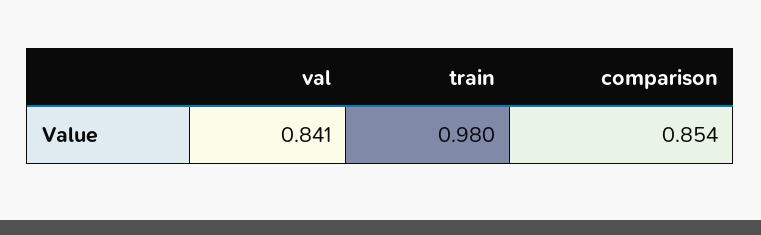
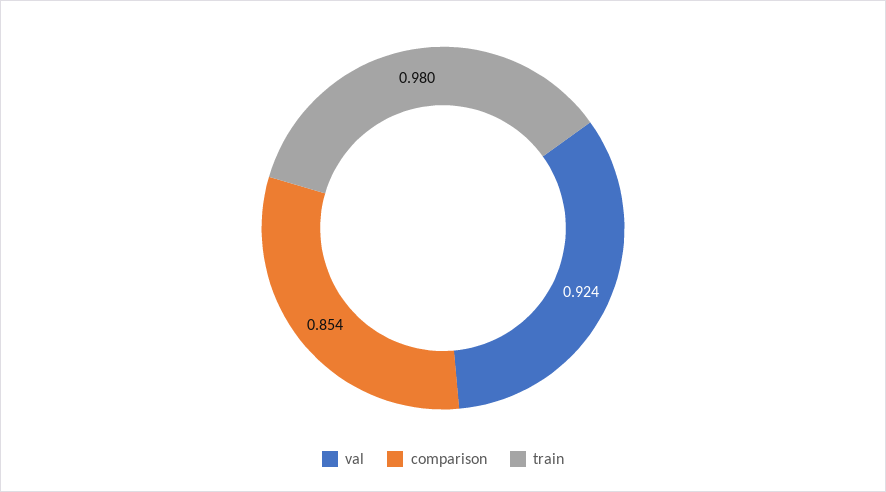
  {
-   "val": 0.841,
+   "val": 0.924,
    "train": 0.98,
    "comparison": 0.854
  }

